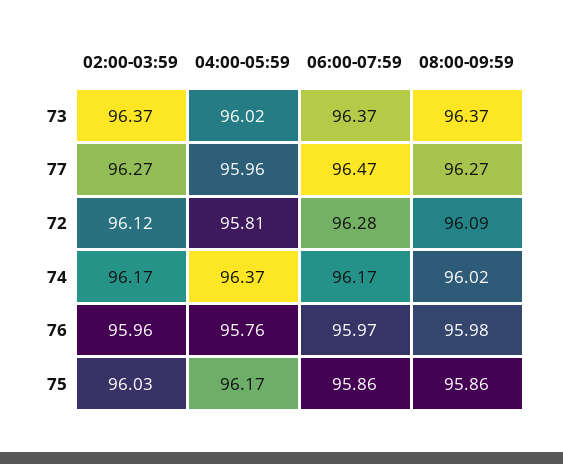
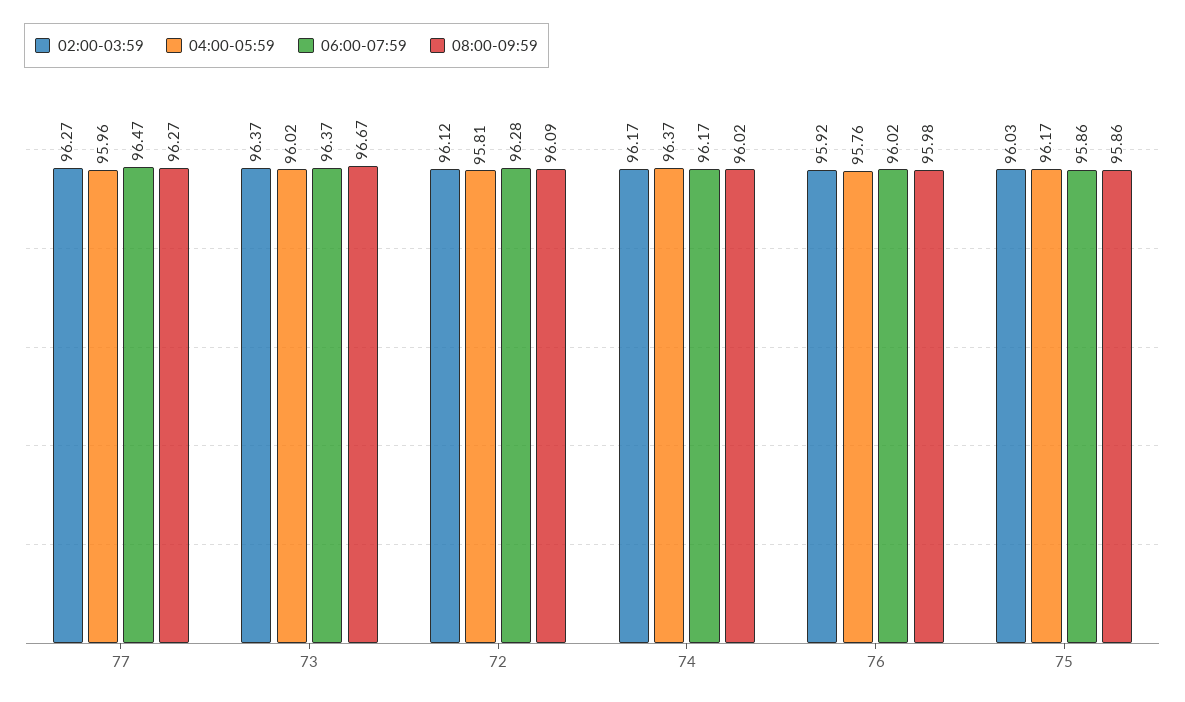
  {
    "02:00-03:59": {
      "73": 96.37,
      "77": 96.27,
      "72": 96.12,
      "74": 96.17,
-     "76": 95.96,
+     "76": 95.92,
      "75": 96.03
    },
    "04:00-05:59": {
      "73": 96.02,
      "77": 95.96,
      "72": 95.81,
      "74": 96.37,
      "76": 95.76,
      "75": 96.17
    },
    "06:00-07:59": {
      "73": 96.37,
      "77": 96.47,
      "72": 96.28,
      "74": 96.17,
-     "76": 95.97,
+     "76": 96.02,
      "75": 95.86
    },
    "08:00-09:59": {
-     "73": 96.37,
+     "73": 96.67,
      "77": 96.27,
      "72": 96.09,
      "74": 96.02,
      "76": 95.98,
      "75": 95.86
    }
  }

